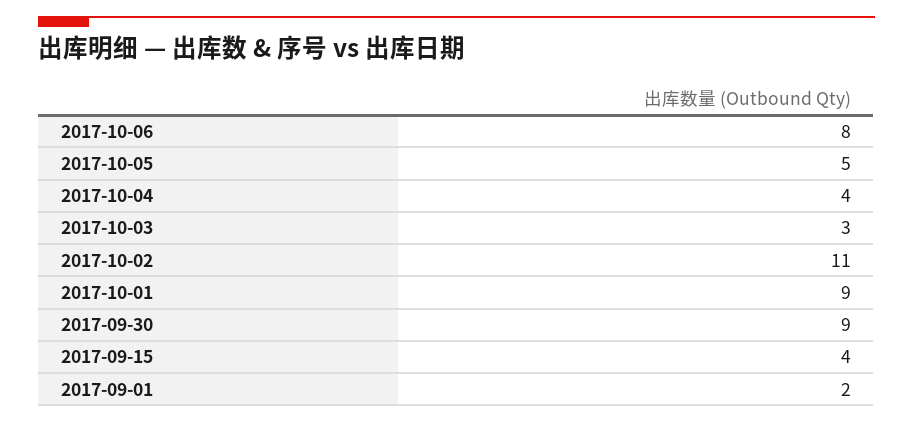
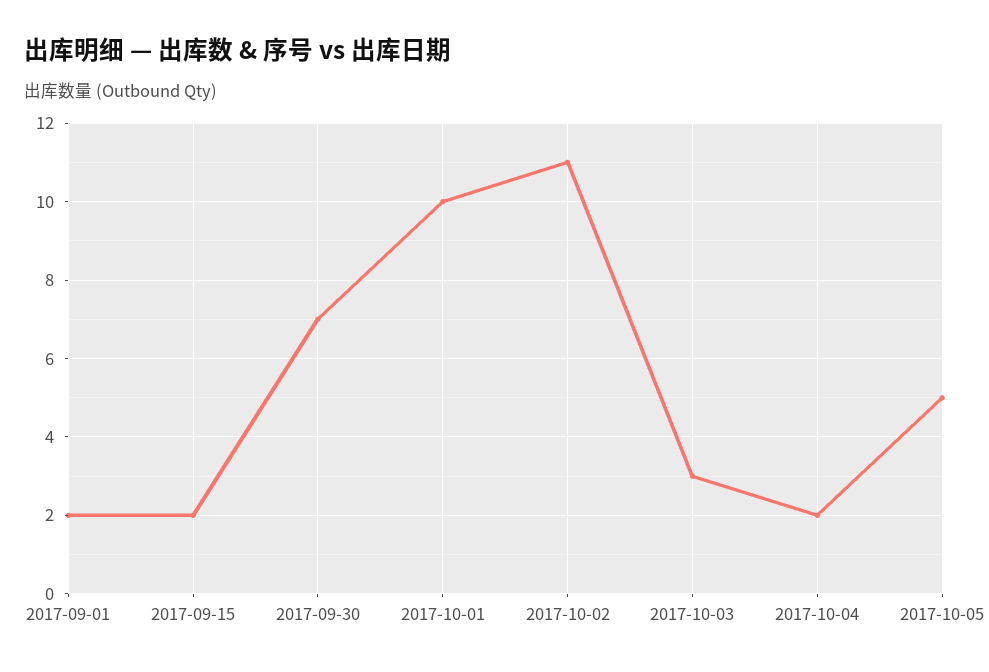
  {
-   "2017-10-06": 8,
    "2017-10-05": 5,
-   "2017-10-04": 4,
+   "2017-10-04": 2,
    "2017-10-03": 3,
    "2017-10-02": 11,
-   "2017-10-01": 9,
+   "2017-10-01": 10,
-   "2017-09-30": 9,
+   "2017-09-30": 7,
-   "2017-09-15": 4,
+   "2017-09-15": 2,
    "2017-09-01": 2
  }

